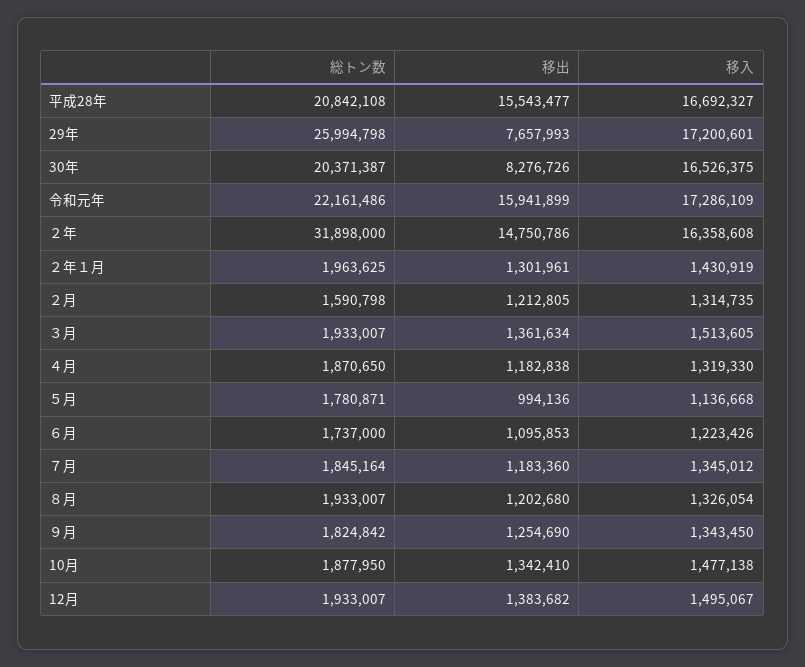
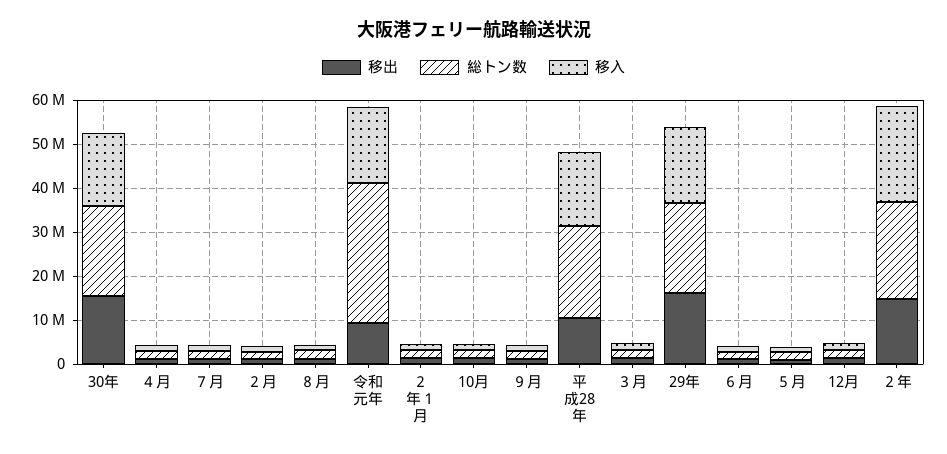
  {
    "総トン数": {
      "平成28年": 20842108,
-     "29年": 25994798,
+     "29年": 20000000,
      "30年": 20371387,
-     "令和元年": 22161486,
+     "令和元年": 32000000,
-     "２年": 31898000,
+     "２年": 22000000,
      "２年１月": 1963625,
      "２月": 1590798,
      "３月": 1933007,
      "４月": 1870650,
      "５月": 1780871,
      "６月": 1737000,
      "７月": 1845164,
      "８月": 1933007,
      "９月": 1824842,
      "10月": 1877950,
      "12月": 1933007
    },
    "移出": {
-     "平成28年": 15543477,
+     "平成28年": 10000000,
-     "29年": 7657993,
+     "29年": 16000000,
-     "30年": 8276726,
+     "30年": 16000000,
-     "令和元年": 15941899,
+     "令和元年": 10000000,
      "２年": 14750786,
      "２年１月": 1301961,
      "２月": 1212805,
      "３月": 1361634,
      "４月": 1182838,
      "５月": 994136,
      "６月": 1095853,
      "７月": 1183360,
      "８月": 1202680,
      "９月": 1254690,
      "10月": 1342410,
      "12月": 1383682
    },
    "移入": {
      "平成28年": 16692327,
      "29年": 17200601,
      "30年": 16526375,
      "令和元年": 17286109,
-     "２年": 16358608,
+     "２年": 22000000,
      "２年１月": 1430919,
      "２月": 1314735,
      "３月": 1513605,
      "４月": 1319330,
      "５月": 1136668,
      "６月": 1223426,
      "７月": 1345012,
      "８月": 1326054,
      "９月": 1343450,
      "10月": 1477138,
      "12月": 1495067
    }
  }

